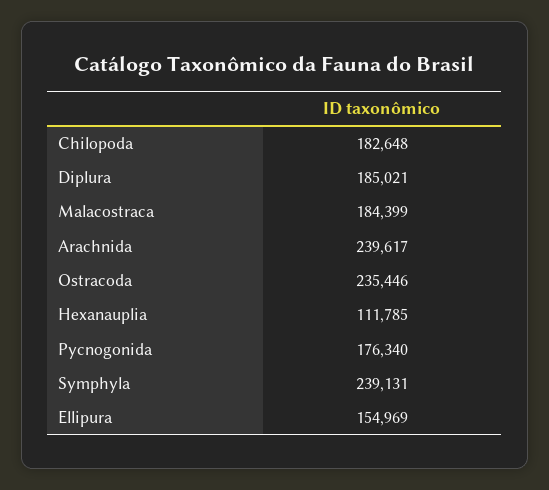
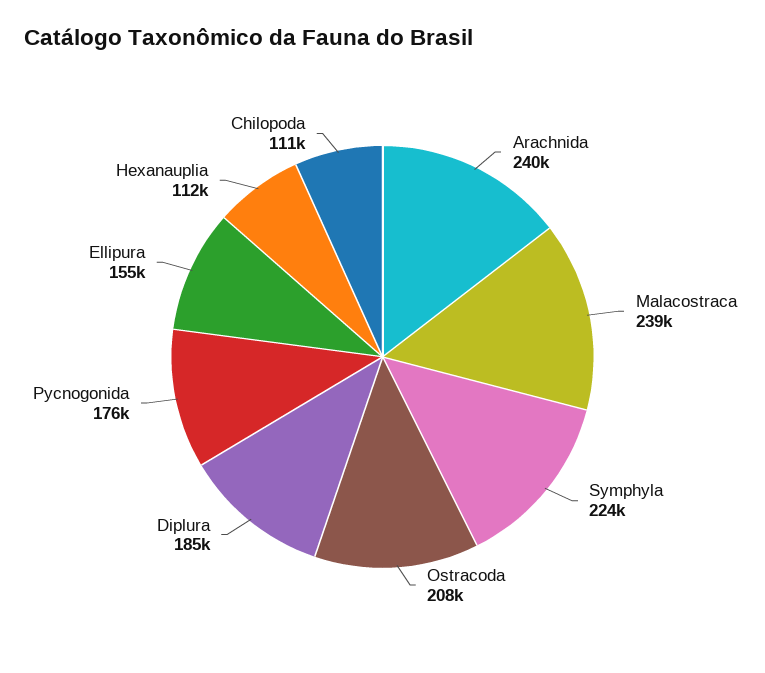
  {
-   "Chilopoda": 182648,
+   "Chilopoda": 111000,
    "Diplura": 185021,
-   "Malacostraca": 184399,
+   "Malacostraca": 239000,
    "Arachnida": 239617,
-   "Ostracoda": 235446,
+   "Ostracoda": 208000,
    "Hexanauplia": 111785,
    "Pycnogonida": 176340,
-   "Symphyla": 239131,
+   "Symphyla": 224000,
    "Ellipura": 154969
  }

